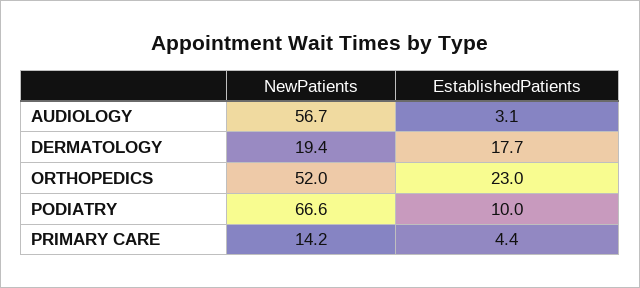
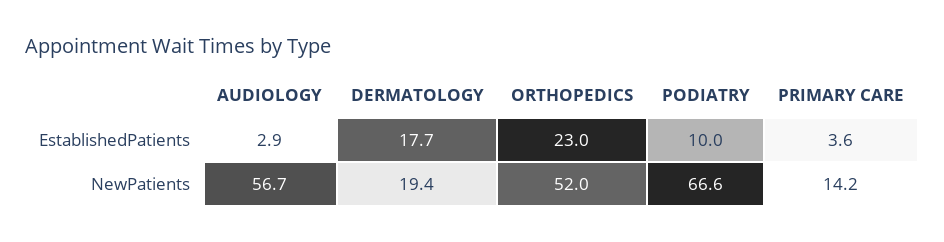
  {
    "NewPatients": {
      "AUDIOLOGY": 56.7,
      "DERMATOLOGY": 19.4,
      "ORTHOPEDICS": 52,
      "PODIATRY": 66.6,
      "PRIMARY CARE": 14.2
    },
    "EstablishedPatients": {
-     "AUDIOLOGY": 3.1,
+     "AUDIOLOGY": 2.9,
      "DERMATOLOGY": 17.7,
      "ORTHOPEDICS": 23,
      "PODIATRY": 10,
-     "PRIMARY CARE": 4.4
+     "PRIMARY CARE": 3.6
    }
  }

